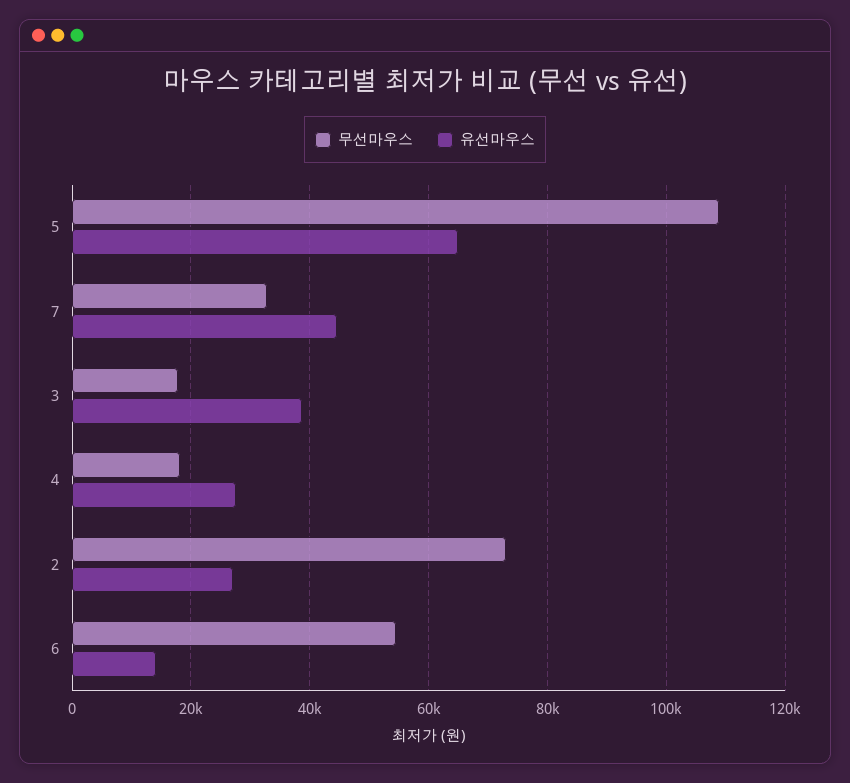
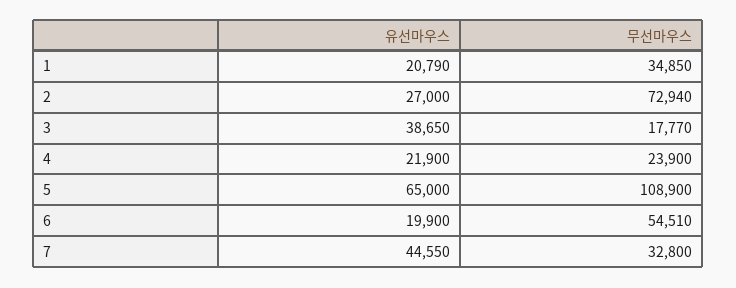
  {
    "무선마우스": {
      "5": 108900,
      "7": 32800,
      "3": 17770,
-     "4": 18000,
+     "4": 23900,
      "2": 72940,
-     "6": 54510
+     "6": 54510,
+     "1": 34850
    },
    "유선마우스": {
      "5": 65000,
      "7": 44550,
      "3": 38650,
-     "4": 28000,
+     "4": 21900,
      "2": 27000,
-     "6": 14000
+     "6": 19900,
+     "1": 20790
    }
  }

